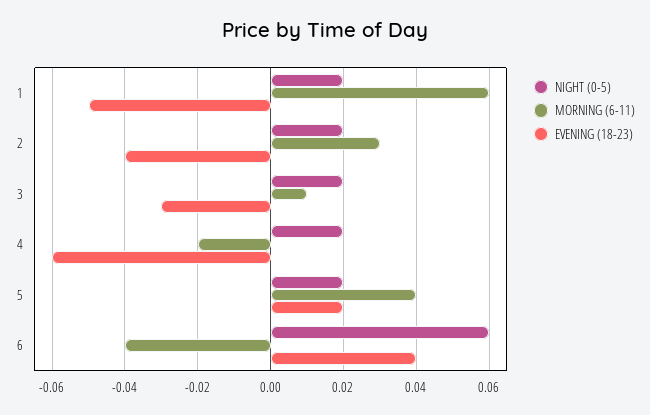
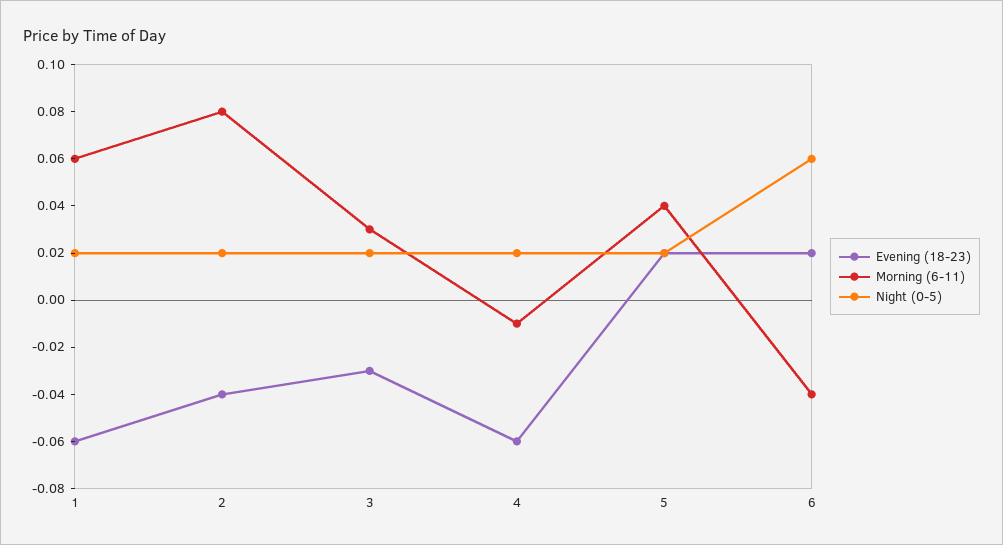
  {
    "NIGHT (0-5)": {
      "1": 0.02,
      "2": 0.02,
      "3": 0.02,
      "4": 0.02,
      "5": 0.02,
      "6": 0.06
    },
    "MORNING (6-11)": {
      "1": 0.06,
-     "2": 0.03,
+     "2": 0.08,
-     "3": 0.01,
+     "3": 0.03,
-     "4": -0.02,
+     "4": -0.01,
      "5": 0.04,
      "6": -0.04
    },
    "EVENING (18-23)": {
-     "1": -0.05,
+     "1": -0.06,
      "2": -0.04,
      "3": -0.03,
      "4": -0.06,
      "5": 0.02,
-     "6": 0.04
+     "6": 0.02
    }
  }

